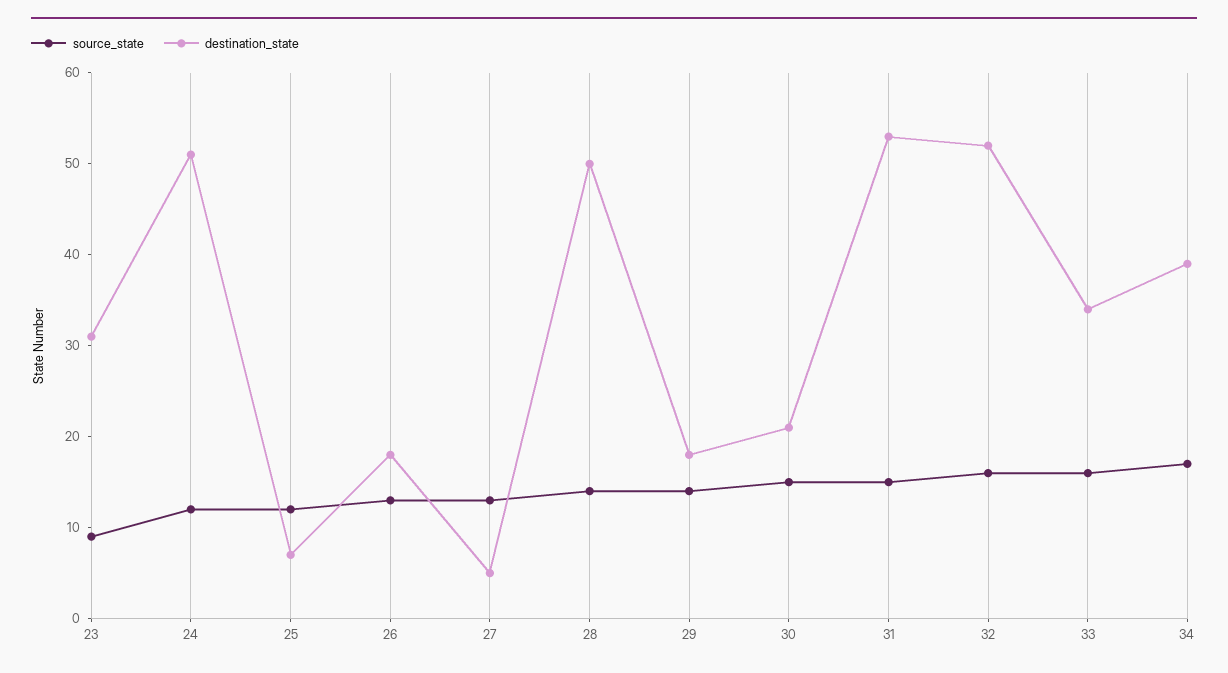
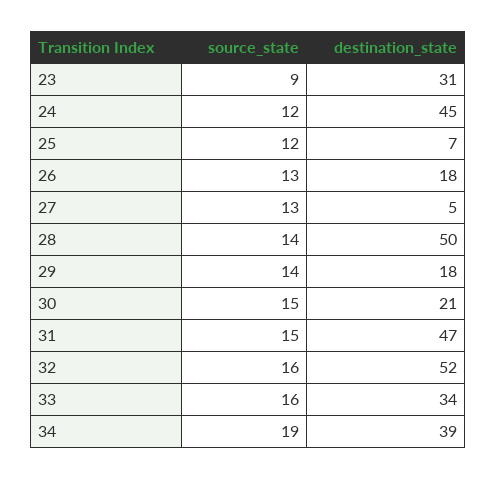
  {
    "source_state": {
      "23": 9,
      "24": 12,
      "25": 12,
      "26": 13,
      "27": 13,
      "28": 14,
      "29": 14,
      "30": 15,
      "31": 15,
      "32": 16,
      "33": 16,
-     "34": 17
+     "34": 19
    },
    "destination_state": {
      "23": 31,
-     "24": 51,
+     "24": 45,
      "25": 7,
      "26": 18,
      "27": 5,
      "28": 50,
      "29": 18,
      "30": 21,
-     "31": 53,
+     "31": 47,
      "32": 52,
      "33": 34,
      "34": 39
    }
  }

